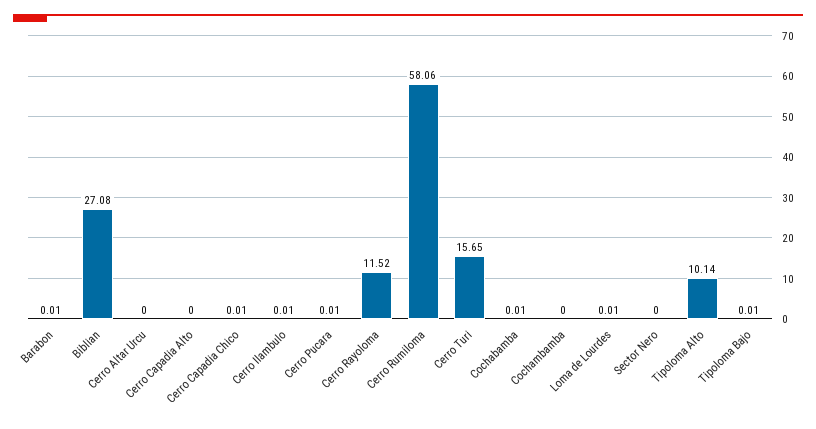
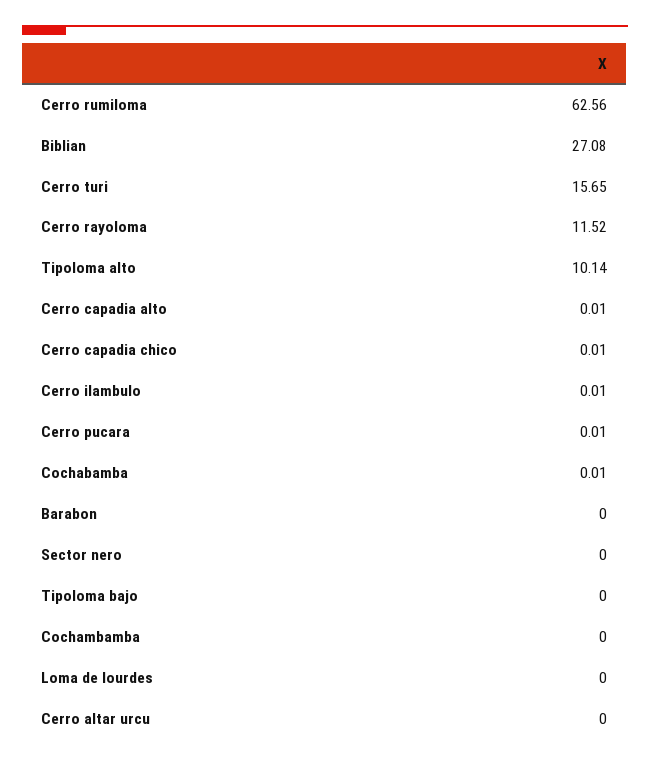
  {
-   "Barabon": 0.01,
+   "Barabon": 0,
    "Biblian": 27.08,
    "Cerro Altar Urcu": 0,
-   "Cerro Capadia Alto": 0,
+   "Cerro Capadia Alto": 0.01,
    "Cerro Capadia Chico": 0.01,
    "Cerro Ilambulo": 0.01,
    "Cerro Pucara": 0.01,
    "Cerro Rayoloma": 11.52,
-   "Cerro Rumiloma": 58.06,
+   "Cerro Rumiloma": 62.56,
    "Cerro Turi": 15.65,
    "Cochabamba": 0.01,
    "Cochambamba": 0,
-   "Loma de Lourdes": 0.01,
+   "Loma de Lourdes": 0,
    "Sector Nero": 0,
    "Tipoloma Alto": 10.14,
-   "Tipoloma Bajo": 0.01
+   "Tipoloma Bajo": 0
  }

